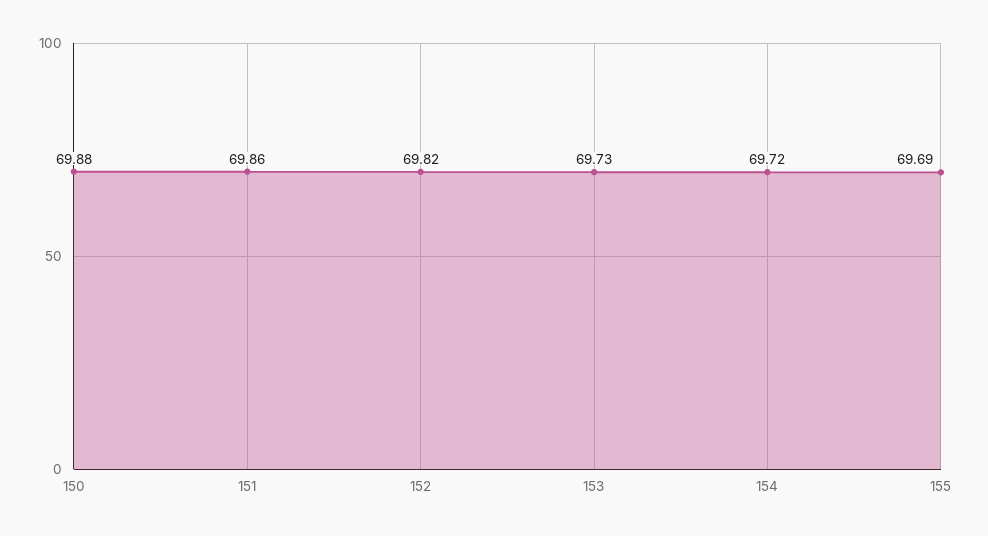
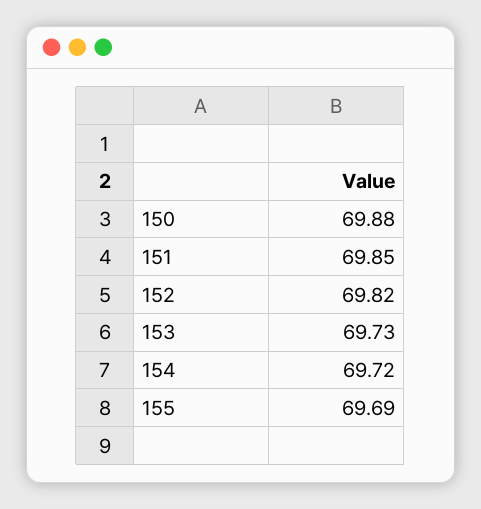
  {
    "150": 69.88,
-   "151": 69.86,
+   "151": 69.85,
    "152": 69.82,
    "153": 69.73,
    "154": 69.72,
    "155": 69.69
  }

